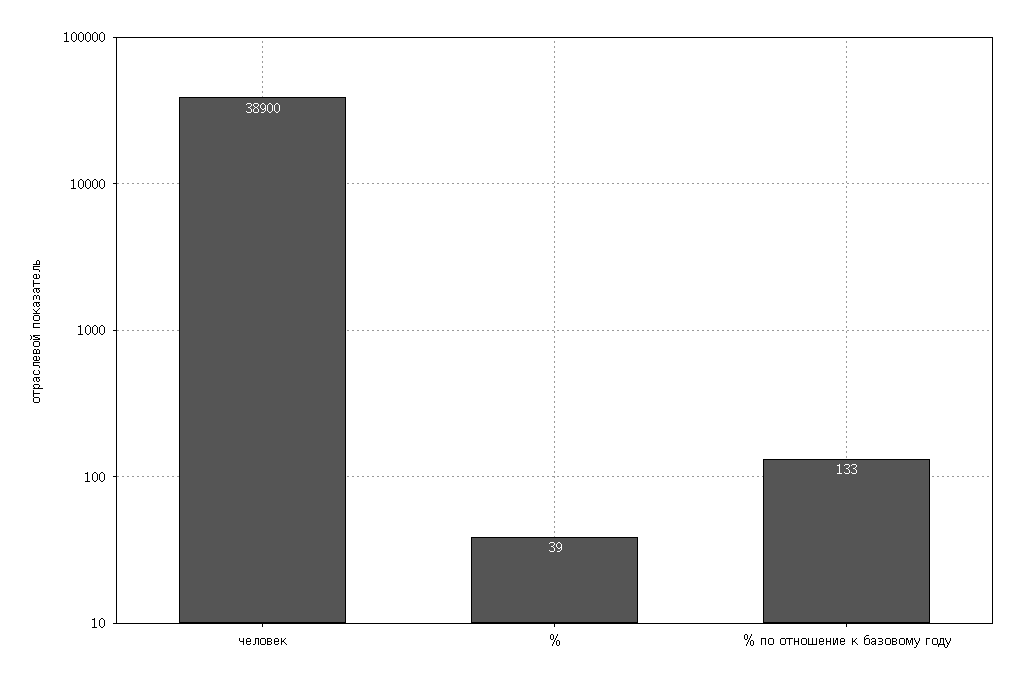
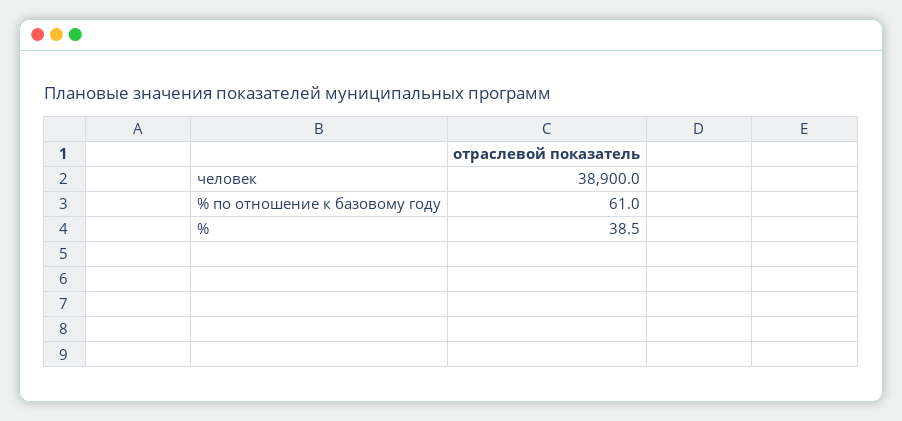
  {
    "человек": 38900,
    "%": 38.5,
-   "% по отношение к базовому году": 133
+   "% по отношение к базовому году": 61
  }

